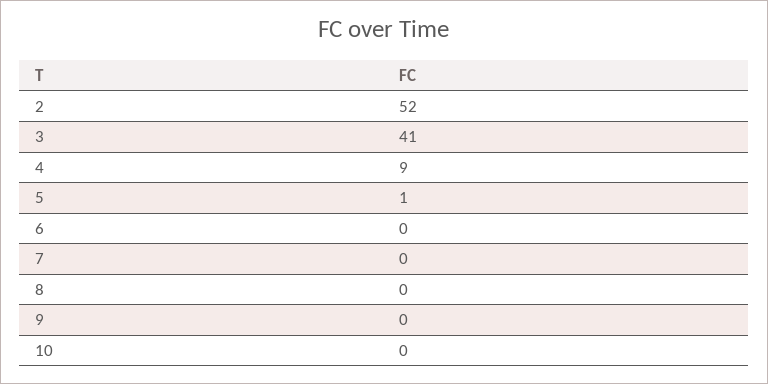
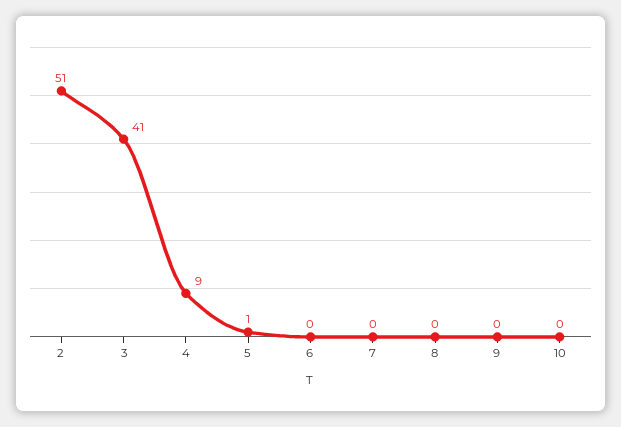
  {
-   "2": 52,
+   "2": 51,
    "3": 41,
    "4": 9,
    "5": 1,
    "6": 0,
    "7": 0,
    "8": 0,
    "9": 0,
    "10": 0
  }

